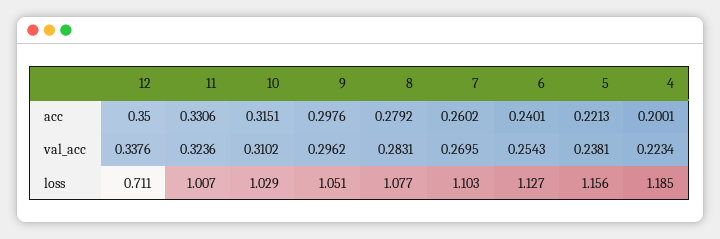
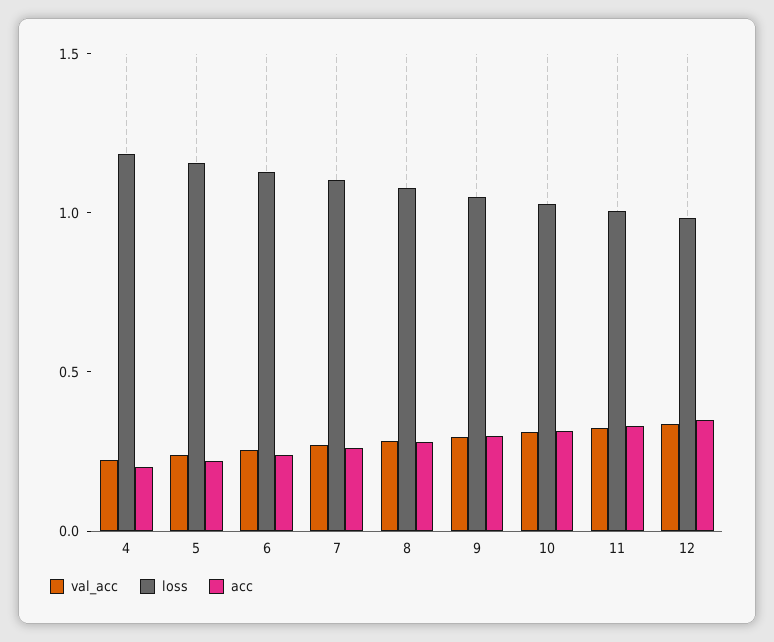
  {
    "acc": {
      "12": 0.35,
      "11": 0.3306,
      "10": 0.3151,
      "9": 0.2976,
      "8": 0.2792,
      "7": 0.2602,
      "6": 0.2401,
      "5": 0.2213,
      "4": 0.2001
    },
    "val_acc": {
      "12": 0.3376,
      "11": 0.3236,
      "10": 0.3102,
      "9": 0.2962,
      "8": 0.2831,
      "7": 0.2695,
      "6": 0.2543,
      "5": 0.2381,
      "4": 0.2234
    },
    "loss": {
-     "12": 0.711,
+     "12": 1,
      "11": 1.007,
      "10": 1.029,
      "9": 1.051,
      "8": 1.077,
      "7": 1.103,
      "6": 1.127,
      "5": 1.156,
      "4": 1.185
    }
  }

